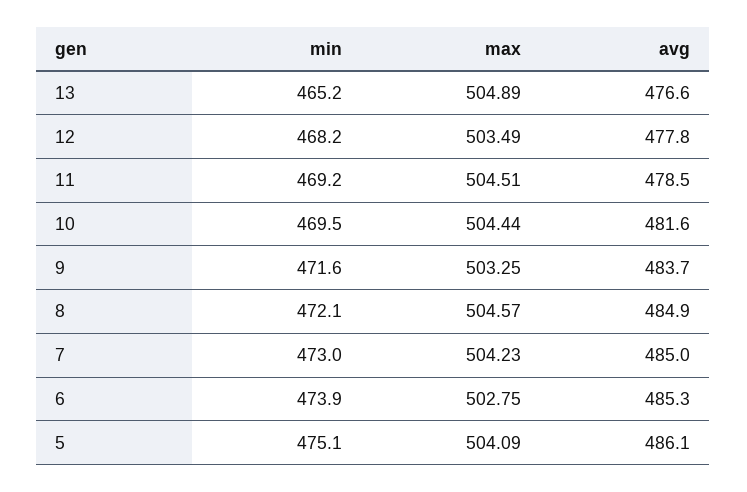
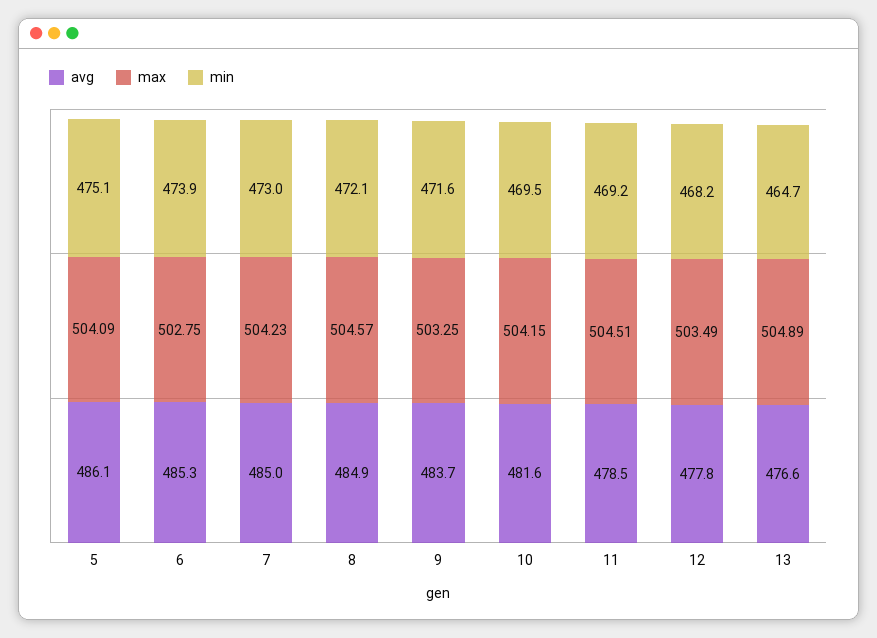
  {
    "min": {
-     "13": 465.2,
+     "13": 464.7,
      "12": 468.2,
      "11": 469.2,
      "10": 469.5,
      "9": 471.6,
      "8": 472.1,
      "7": 473,
      "6": 473.9,
      "5": 475.1
    },
    "max": {
      "13": 504.89,
      "12": 503.49,
      "11": 504.51,
-     "10": 504.44,
+     "10": 504.15,
      "9": 503.25,
      "8": 504.57,
      "7": 504.23,
      "6": 502.75,
      "5": 504.09
    },
    "avg": {
      "13": 476.6,
      "12": 477.8,
      "11": 478.5,
      "10": 481.6,
      "9": 483.7,
      "8": 484.9,
      "7": 485,
      "6": 485.3,
      "5": 486.1
    }
  }

